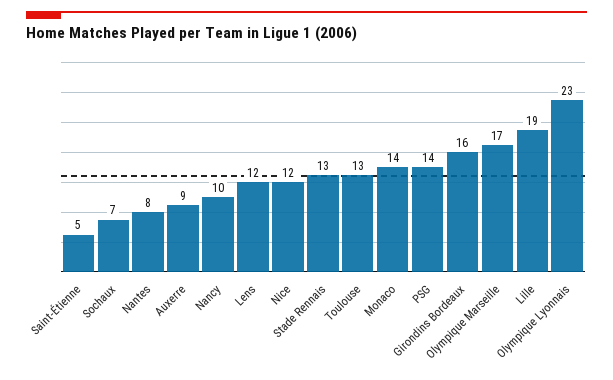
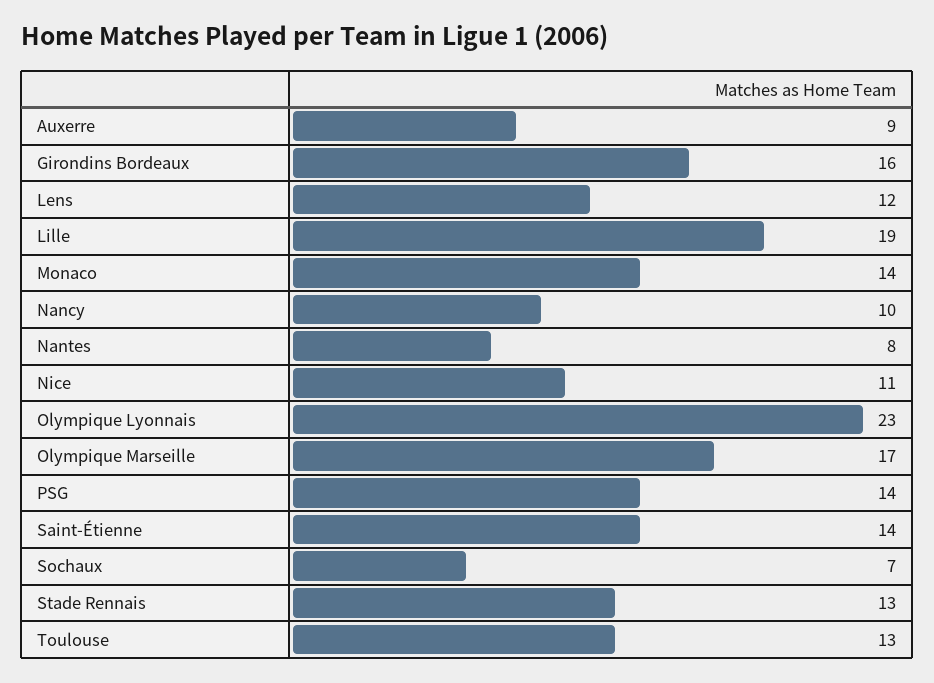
  {
-   "Saint-Étienne": 5,
+   "Saint-Étienne": 14,
    "Sochaux": 7,
    "Nantes": 8,
    "Auxerre": 9,
    "Nancy": 10,
    "Lens": 12,
-   "Nice": 12,
+   "Nice": 11,
    "Stade Rennais": 13,
    "Toulouse": 13,
    "Monaco": 14,
    "PSG": 14,
    "Girondins Bordeaux": 16,
    "Olympique Marseille": 17,
    "Lille": 19,
    "Olympique Lyonnais": 23
  }

